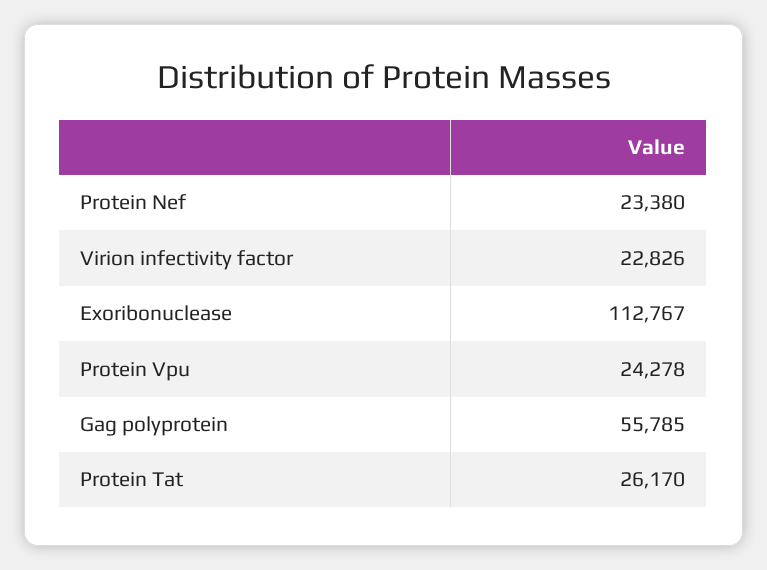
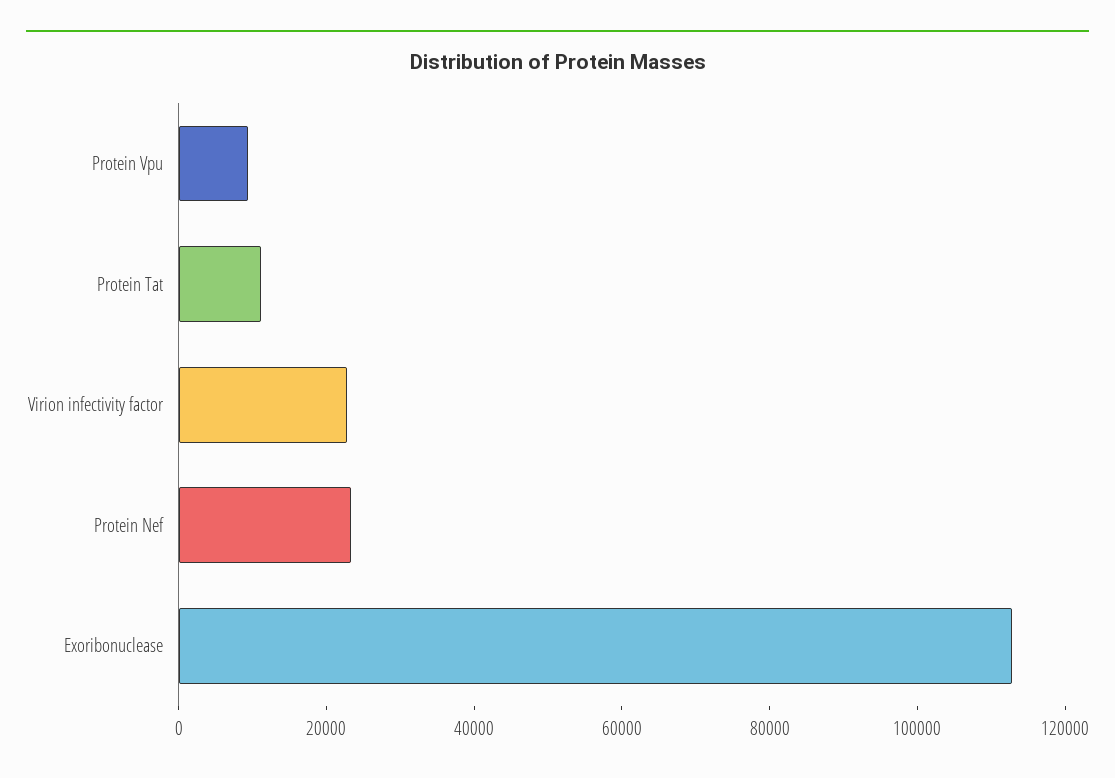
  {
    "Protein Nef": 23380,
    "Virion infectivity factor": 22826,
    "Exoribonuclease": 112767,
-   "Protein Vpu": 24278,
+   "Protein Vpu": 10000,
-   "Gag polyprotein": 55785,
-   "Protein Tat": 26170
+   "Protein Tat": 10000
  }

